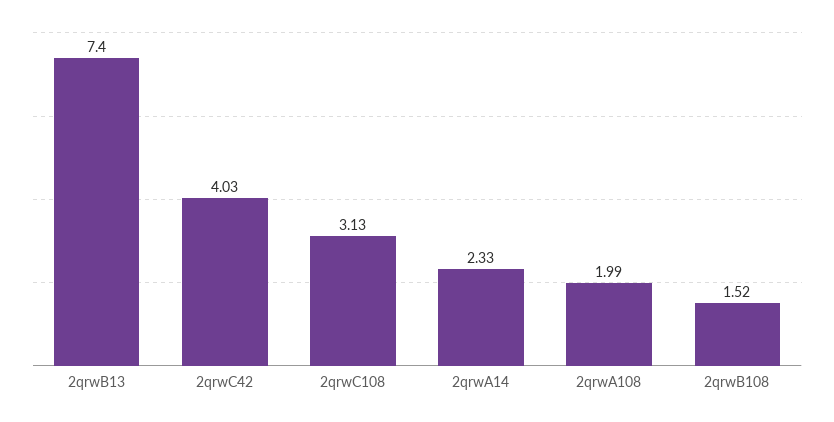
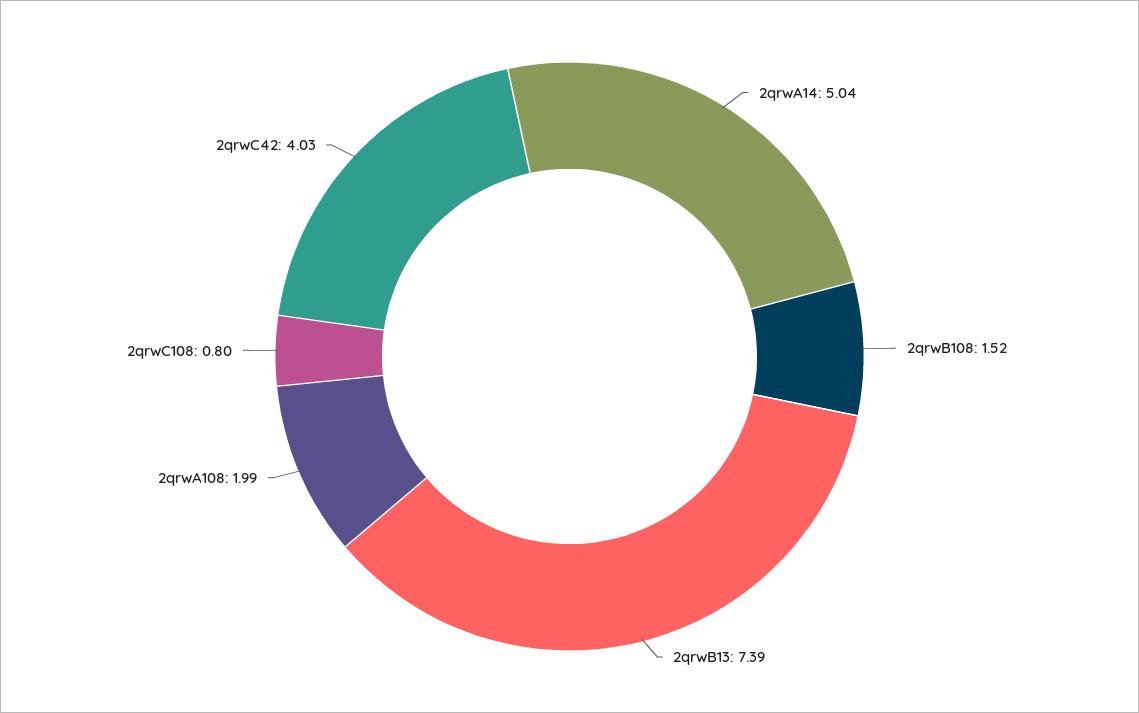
  {
-   "2qrwB13": 7.4,
+   "2qrwB13": 7.39,
    "2qrwC42": 4.03,
-   "2qrwC108": 3.13,
+   "2qrwC108": 0.8,
-   "2qrwA14": 2.33,
+   "2qrwA14": 5.04,
    "2qrwA108": 1.99,
    "2qrwB108": 1.52
  }

